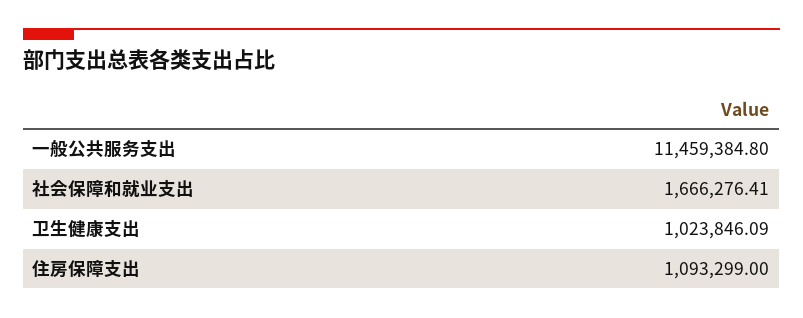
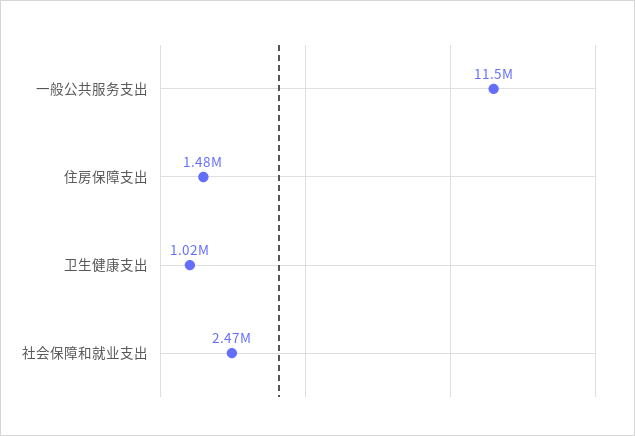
  {
    "一般公共服务支出": 11459384.8,
-   "社会保障和就业支出": 1666276.41,
+   "社会保障和就业支出": 2470000,
    "卫生健康支出": 1023846.09,
-   "住房保障支出": 1093299
+   "住房保障支出": 1480000
  }

